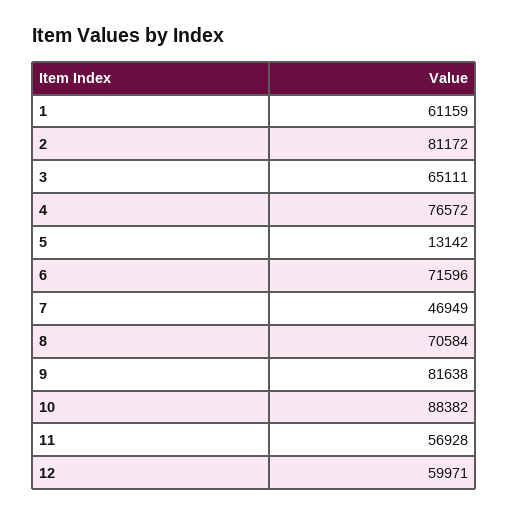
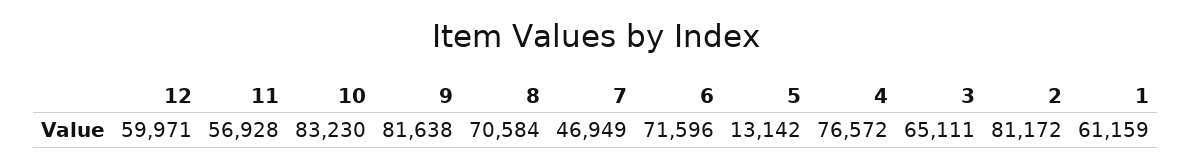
  {
    "1": 61159,
    "2": 81172,
    "3": 65111,
    "4": 76572,
    "5": 13142,
    "6": 71596,
    "7": 46949,
    "8": 70584,
    "9": 81638,
-   "10": 88382,
+   "10": 83230,
    "11": 56928,
    "12": 59971
  }

